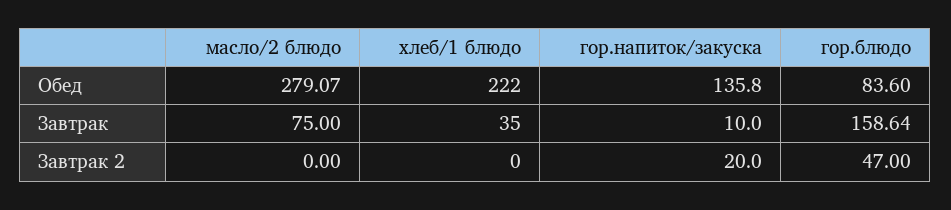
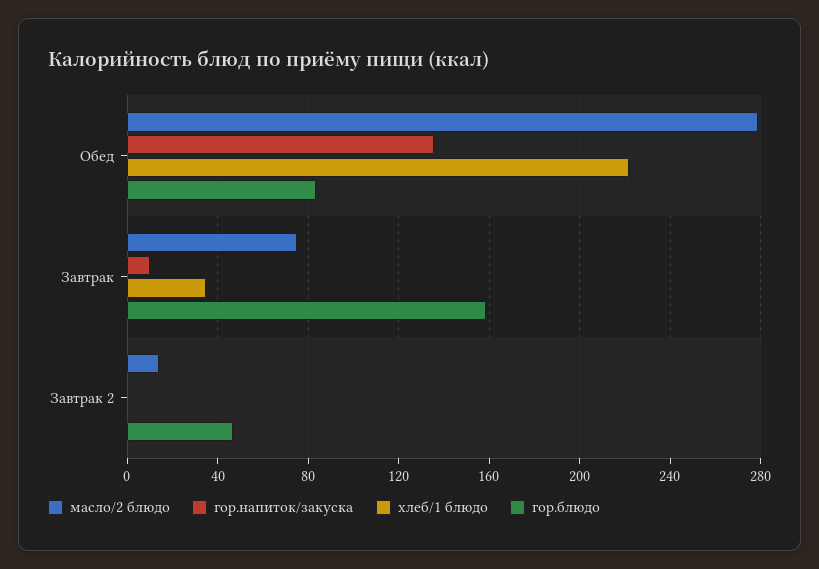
  {
    "масло/2 блюдо": {
      "Обед": 279.07,
      "Завтрак": 75,
-     "Завтрак 2": 0
+     "Завтрак 2": 15
    },
    "хлеб/1 блюдо": {
      "Обед": 222,
      "Завтрак": 35,
      "Завтрак 2": 0
    },
    "гор.напиток/закуска": {
      "Обед": 135.8,
      "Завтрак": 10,
-     "Завтрак 2": 20
+     "Завтрак 2": 0
    },
    "гор.блюдо": {
      "Обед": 83.6,
      "Завтрак": 158.64,
      "Завтрак 2": 47
    }
  }

